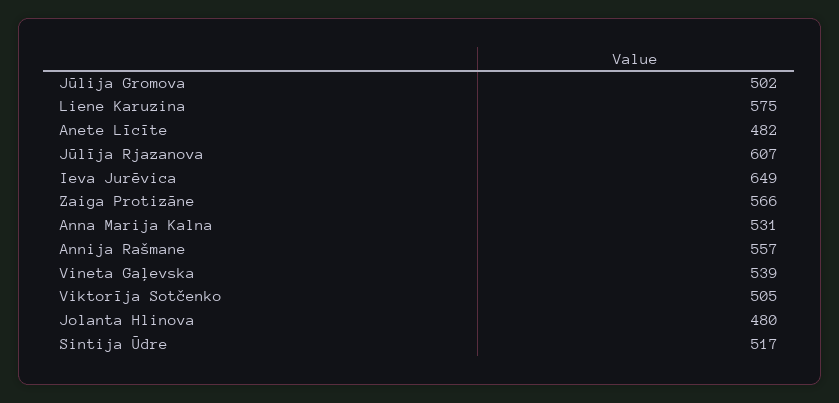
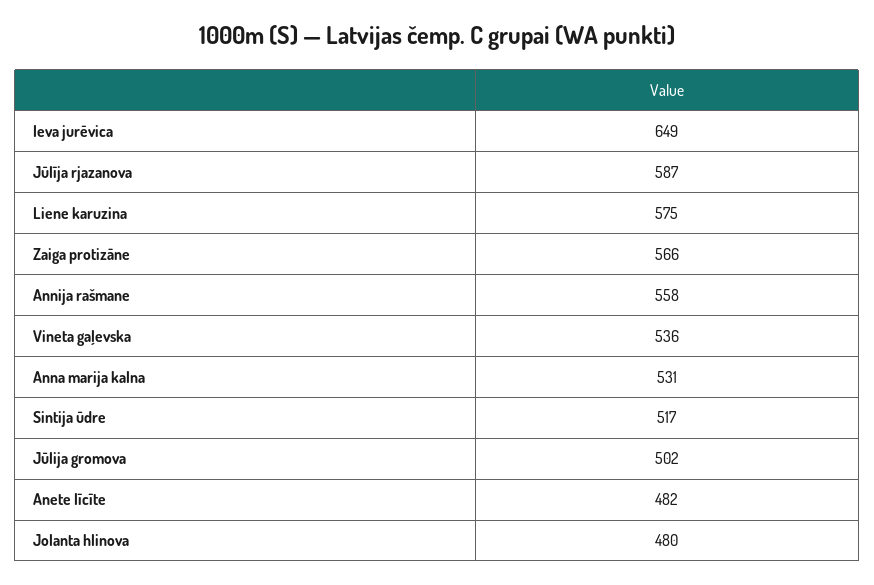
  {
    "Jūlija Gromova": 502,
    "Liene Karuzina": 575,
    "Anete Līcīte": 482,
-   "Jūlīja Rjazanova": 607,
+   "Jūlīja Rjazanova": 587,
    "Ieva Jurēvica": 649,
    "Zaiga Protizāne": 566,
    "Anna Marija Kalna": 531,
-   "Annija Rašmane": 557,
+   "Annija Rašmane": 558,
-   "Vineta Gaļevska": 539,
+   "Vineta Gaļevska": 536,
-   "Viktorīja Sotčenko": 505,
    "Jolanta Hlinova": 480,
    "Sintija Ūdre": 517
  }

